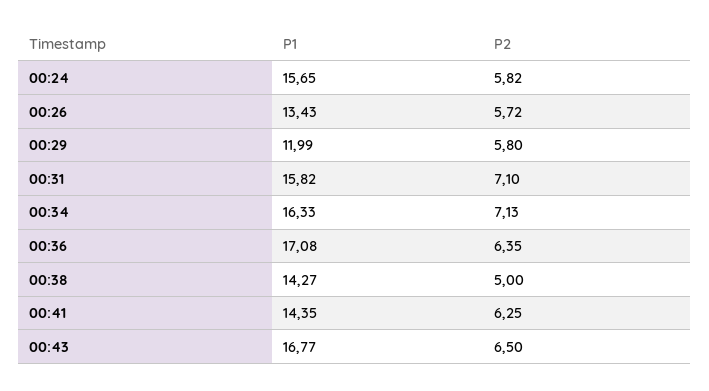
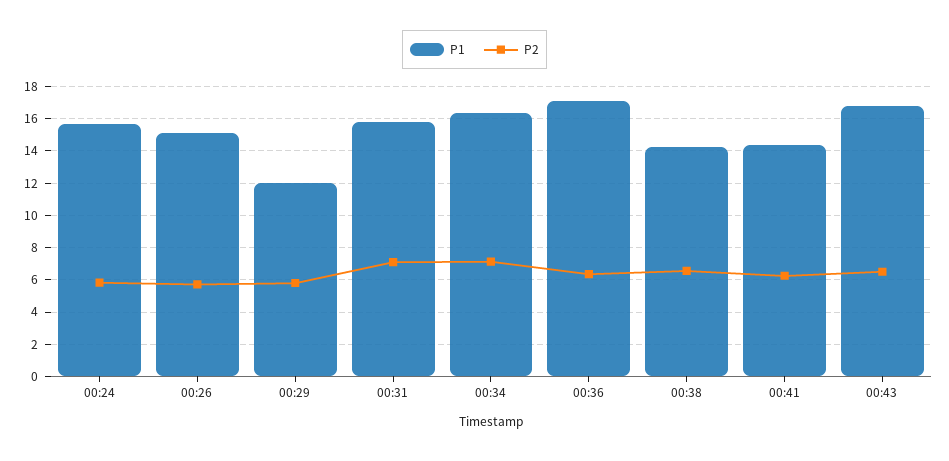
  {
    "P1": {
      "00:24": 15.65,
-     "00:26": 13.43,
+     "00:26": 15,
      "00:29": 11.99,
      "00:31": 15.82,
      "00:34": 16.33,
      "00:36": 17.08,
      "00:38": 14.27,
      "00:41": 14.35,
      "00:43": 16.77
    },
    "P2": {
      "00:24": 5.82,
      "00:26": 5.72,
      "00:29": 5.8,
      "00:31": 7.1,
      "00:34": 7.13,
      "00:36": 6.35,
-     "00:38": 5,
+     "00:38": 6.5,
      "00:41": 6.25,
      "00:43": 6.5
    }
  }

